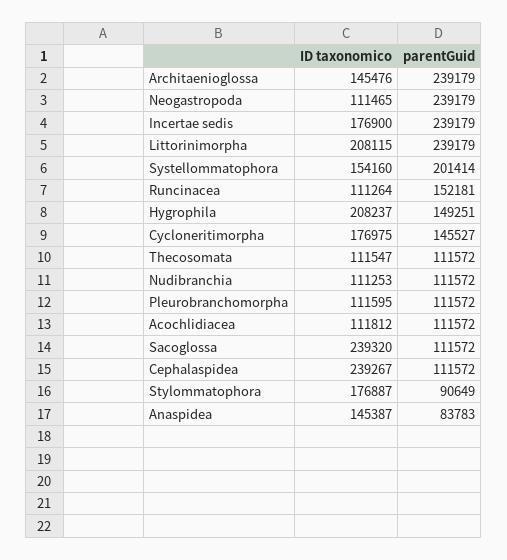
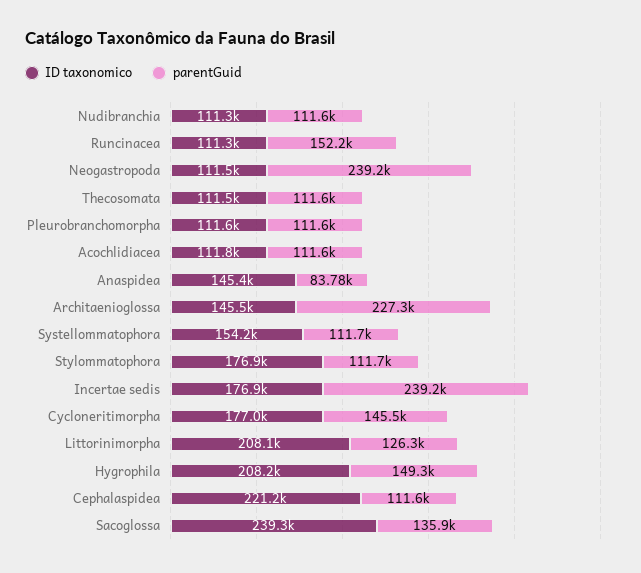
  {
    "ID taxonomico": {
      "Architaenioglossa": 145476,
      "Neogastropoda": 111465,
      "Incertae sedis": 176900,
      "Littorinimorpha": 208115,
      "Systellommatophora": 154160,
      "Runcinacea": 111264,
      "Hygrophila": 208237,
      "Cycloneritimorpha": 176975,
      "Thecosomata": 111547,
      "Nudibranchia": 111253,
      "Pleurobranchomorpha": 111595,
      "Acochlidiacea": 111812,
      "Sacoglossa": 239320,
-     "Cephalaspidea": 239267,
+     "Cephalaspidea": 221200,
      "Stylommatophora": 176887,
      "Anaspidea": 145387
    },
    "parentGuid": {
-     "Architaenioglossa": 239179,
+     "Architaenioglossa": 227300,
      "Neogastropoda": 239179,
      "Incertae sedis": 239179,
-     "Littorinimorpha": 239179,
+     "Littorinimorpha": 126300,
-     "Systellommatophora": 201414,
+     "Systellommatophora": 111700,
      "Runcinacea": 152181,
      "Hygrophila": 149251,
      "Cycloneritimorpha": 145527,
      "Thecosomata": 111572,
      "Nudibranchia": 111572,
      "Pleurobranchomorpha": 111572,
      "Acochlidiacea": 111572,
-     "Sacoglossa": 111572,
+     "Sacoglossa": 135900,
      "Cephalaspidea": 111572,
-     "Stylommatophora": 90649,
+     "Stylommatophora": 111700,
      "Anaspidea": 83783
    }
  }

